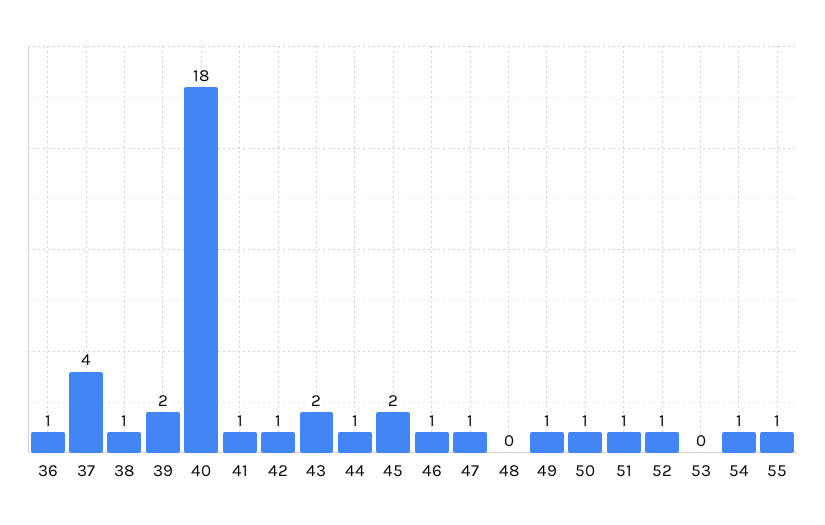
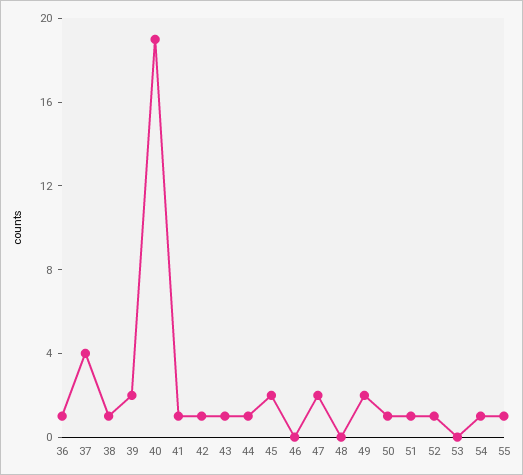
  {
    "36": 1,
    "37": 4,
    "38": 1,
    "39": 2,
-   "40": 18,
+   "40": 19,
    "41": 1,
    "42": 1,
-   "43": 2,
+   "43": 1,
    "44": 1,
    "45": 2,
-   "46": 1,
+   "46": 0,
-   "47": 1,
+   "47": 2,
    "48": 0,
-   "49": 1,
+   "49": 2,
    "50": 1,
    "51": 1,
    "52": 1,
    "53": 0,
    "54": 1,
    "55": 1
  }

